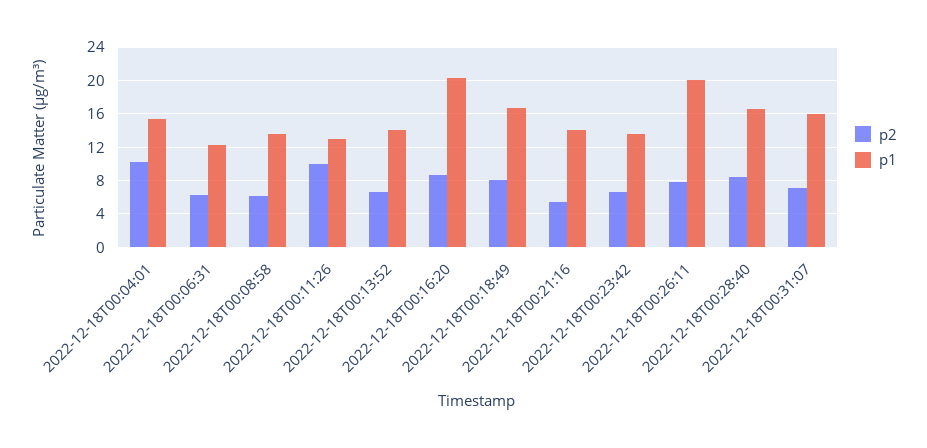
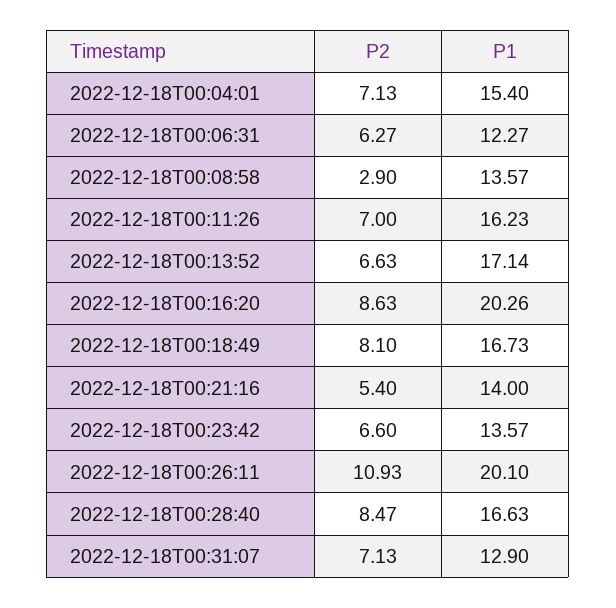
  {
    "p2": {
-     "2022-12-18T00:04:01": 10,
+     "2022-12-18T00:04:01": 7.13,
      "2022-12-18T00:06:31": 6.27,
-     "2022-12-18T00:08:58": 6,
+     "2022-12-18T00:08:58": 2.9,
-     "2022-12-18T00:11:26": 10,
+     "2022-12-18T00:11:26": 7,
      "2022-12-18T00:13:52": 6.63,
      "2022-12-18T00:16:20": 8.63,
      "2022-12-18T00:18:49": 8.1,
      "2022-12-18T00:21:16": 5.4,
      "2022-12-18T00:23:42": 6.6,
-     "2022-12-18T00:26:11": 8,
+     "2022-12-18T00:26:11": 10.93,
      "2022-12-18T00:28:40": 8.47,
      "2022-12-18T00:31:07": 7.13
    },
    "p1": {
      "2022-12-18T00:04:01": 15.4,
      "2022-12-18T00:06:31": 12.27,
      "2022-12-18T00:08:58": 13.57,
-     "2022-12-18T00:11:26": 13,
+     "2022-12-18T00:11:26": 16.23,
-     "2022-12-18T00:13:52": 14,
+     "2022-12-18T00:13:52": 17.14,
      "2022-12-18T00:16:20": 20.26,
      "2022-12-18T00:18:49": 16.73,
      "2022-12-18T00:21:16": 14,
      "2022-12-18T00:23:42": 13.57,
      "2022-12-18T00:26:11": 20.1,
      "2022-12-18T00:28:40": 16.63,
-     "2022-12-18T00:31:07": 16
+     "2022-12-18T00:31:07": 12.9
    }
  }

